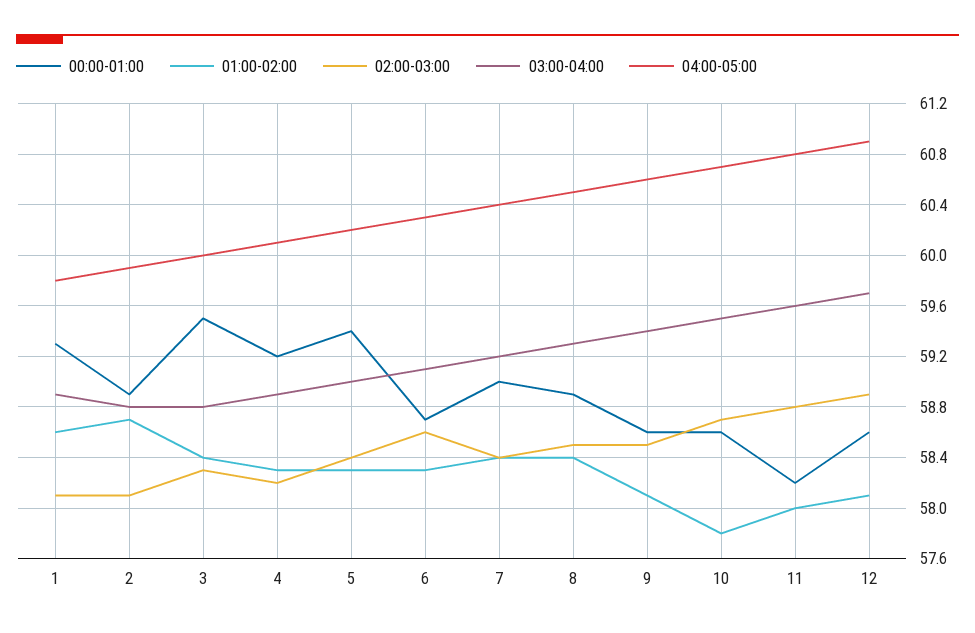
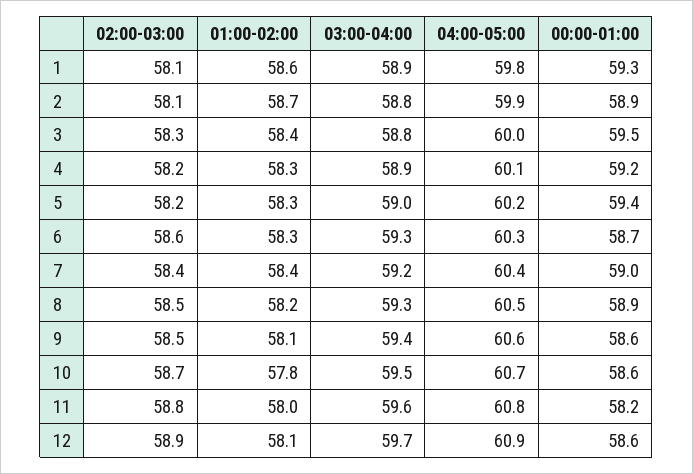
  {
    "00:00-01:00": {
      "1": 59.3,
      "2": 58.9,
      "3": 59.5,
      "4": 59.2,
      "5": 59.4,
      "6": 58.7,
      "7": 59,
      "8": 58.9,
      "9": 58.6,
      "10": 58.6,
      "11": 58.2,
      "12": 58.6
    },
    "01:00-02:00": {
      "1": 58.6,
      "2": 58.7,
      "3": 58.4,
      "4": 58.3,
      "5": 58.3,
      "6": 58.3,
      "7": 58.4,
-     "8": 58.4,
+     "8": 58.2,
      "9": 58.1,
      "10": 57.8,
      "11": 58,
      "12": 58.1
    },
    "02:00-03:00": {
      "1": 58.1,
      "2": 58.1,
      "3": 58.3,
      "4": 58.2,
-     "5": 58.4,
+     "5": 58.2,
      "6": 58.6,
      "7": 58.4,
      "8": 58.5,
      "9": 58.5,
      "10": 58.7,
      "11": 58.8,
      "12": 58.9
    },
    "03:00-04:00": {
      "1": 58.9,
      "2": 58.8,
      "3": 58.8,
      "4": 58.9,
      "5": 59,
-     "6": 59.1,
+     "6": 59.3,
      "7": 59.2,
      "8": 59.3,
      "9": 59.4,
      "10": 59.5,
      "11": 59.6,
      "12": 59.7
    },
    "04:00-05:00": {
      "1": 59.8,
      "2": 59.9,
      "3": 60,
      "4": 60.1,
      "5": 60.2,
      "6": 60.3,
      "7": 60.4,
      "8": 60.5,
      "9": 60.6,
      "10": 60.7,
      "11": 60.8,
      "12": 60.9
    }
  }

